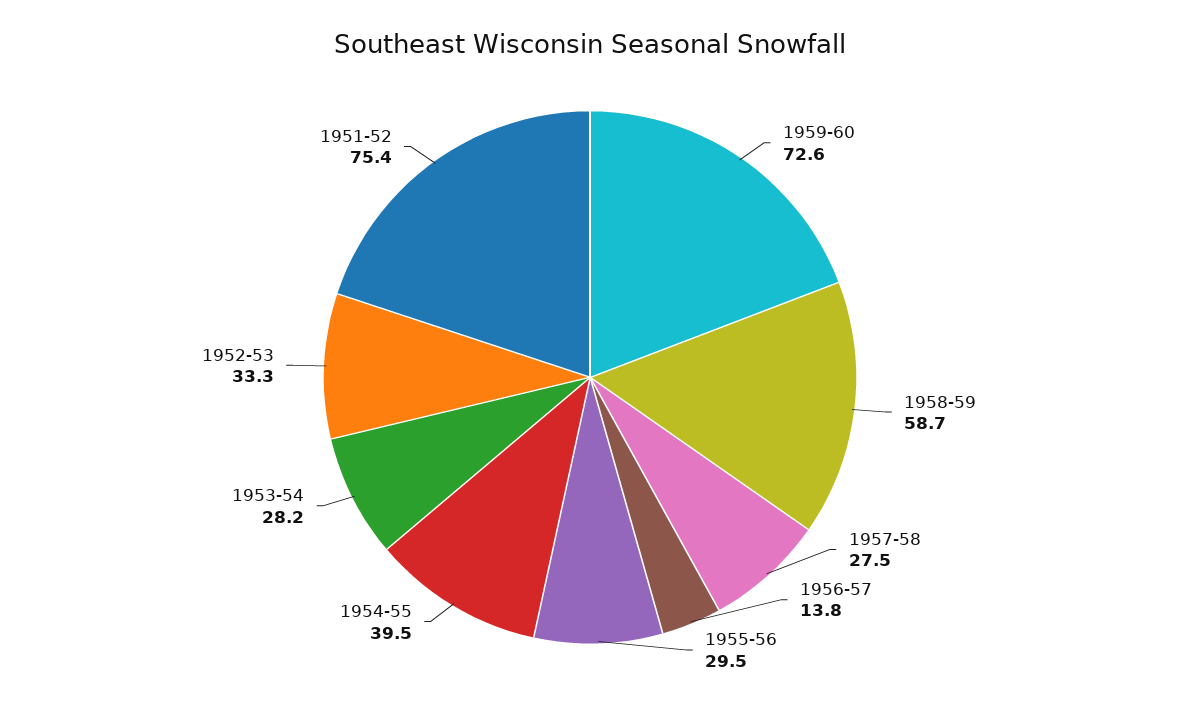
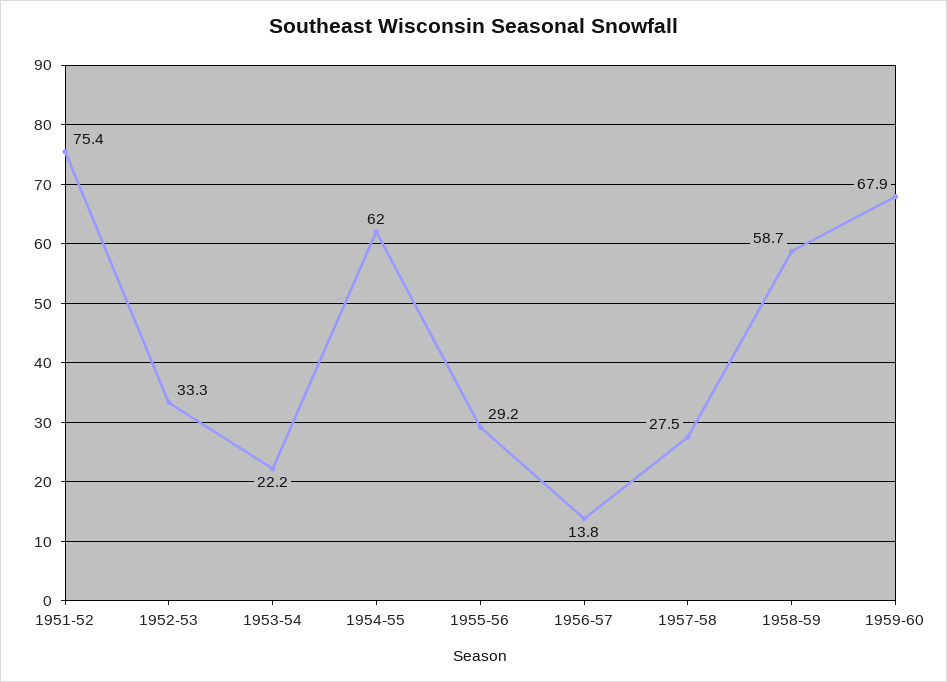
  {
-   "1959-60": 72.6,
+   "1959-60": 67.9,
    "1958-59": 58.7,
    "1957-58": 27.5,
    "1956-57": 13.8,
-   "1955-56": 29.5,
+   "1955-56": 29.2,
-   "1954-55": 39.5,
+   "1954-55": 62,
-   "1953-54": 28.2,
+   "1953-54": 22.2,
    "1952-53": 33.3,
    "1951-52": 75.4
  }

